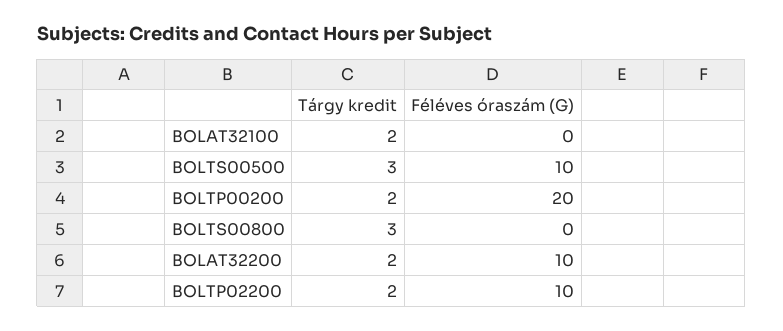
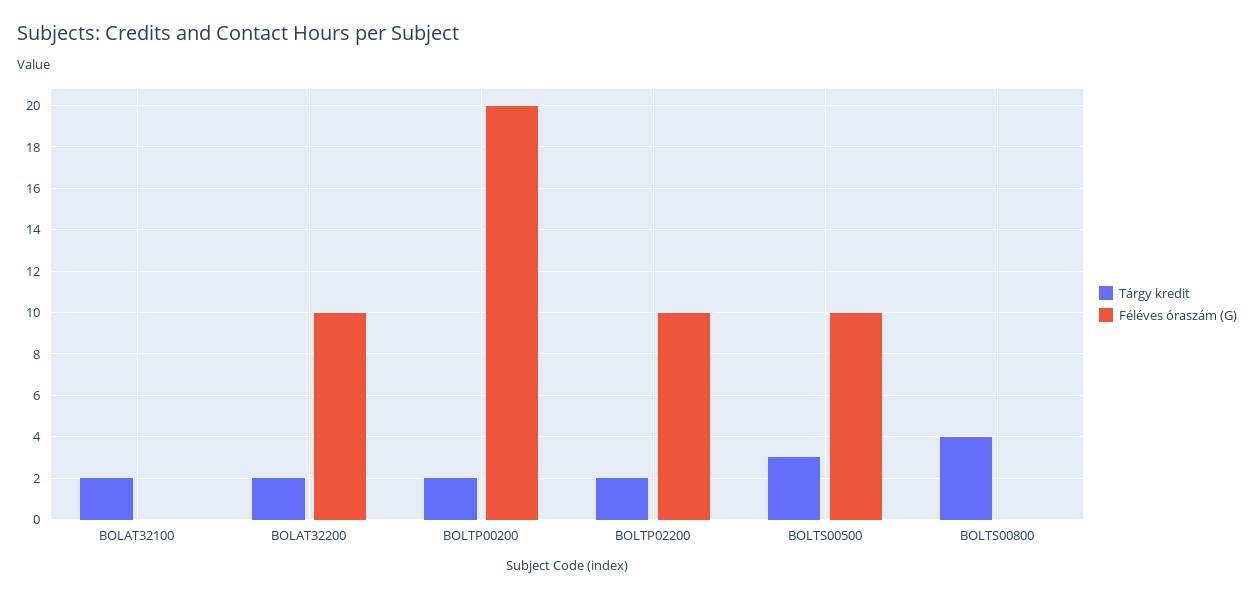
  {
    "Tárgy kredit": {
      "BOLAT32100": 2,
      "BOLTS00500": 3,
      "BOLTP00200": 2,
-     "BOLTS00800": 3,
+     "BOLTS00800": 4,
      "BOLAT32200": 2,
      "BOLTP02200": 2
    },
    "Féléves óraszám (G)": {
      "BOLAT32100": 0,
      "BOLTS00500": 10,
      "BOLTP00200": 20,
      "BOLTS00800": 0,
      "BOLAT32200": 10,
      "BOLTP02200": 10
    }
  }

